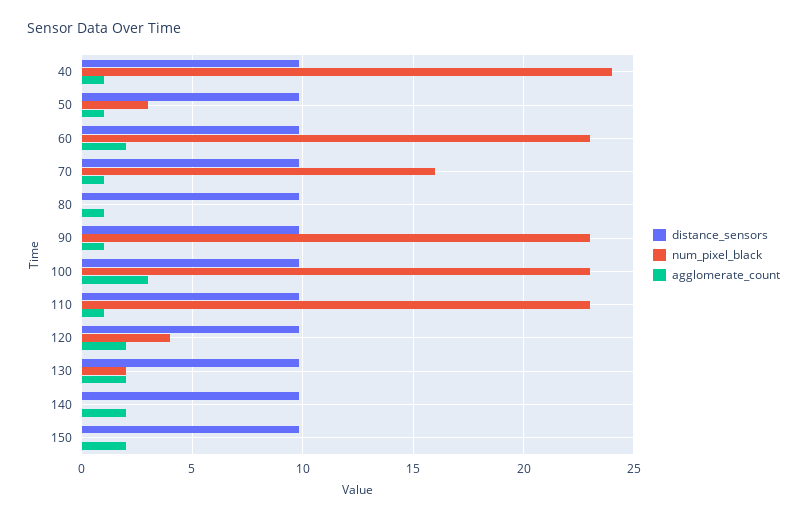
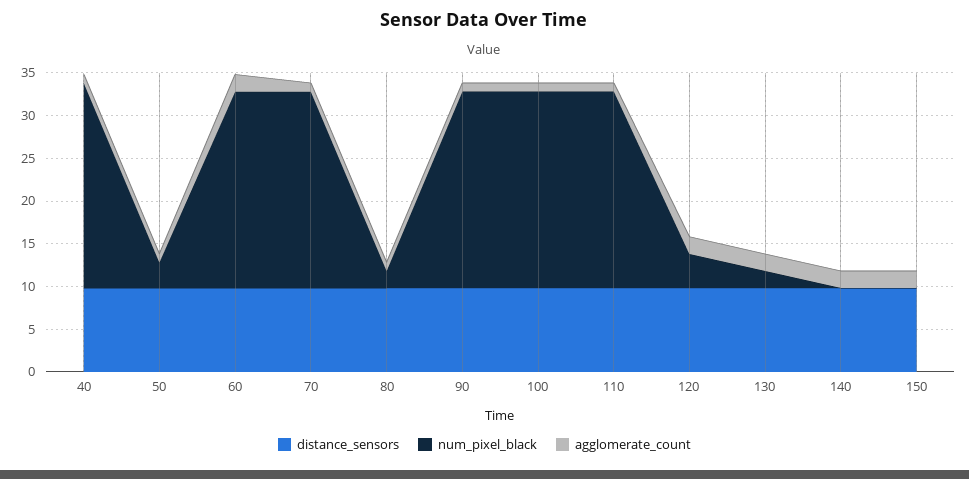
  {
    "distance_sensors": {
      "40": 10,
      "50": 10,
      "60": 10,
      "70": 10,
      "80": 10,
      "90": 10,
      "100": 10,
      "110": 10,
      "120": 10,
      "130": 10,
      "140": 10,
      "150": 10
    },
    "num_pixel_black": {
      "40": 24,
      "50": 3,
      "60": 23,
-     "70": 16,
+     "70": 23,
-     "80": 0,
+     "80": 2,
      "90": 23,
      "100": 23,
      "110": 23,
      "120": 4,
      "130": 2,
      "140": 0,
      "150": 0
    },
    "agglomerate_count": {
      "40": 1,
      "50": 1,
      "60": 2,
      "70": 1,
      "80": 1,
      "90": 1,
-     "100": 3,
+     "100": 1,
      "110": 1,
      "120": 2,
      "130": 2,
      "140": 2,
      "150": 2
    }
  }

